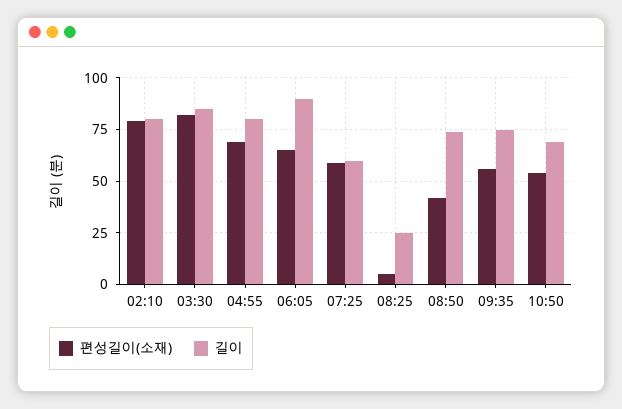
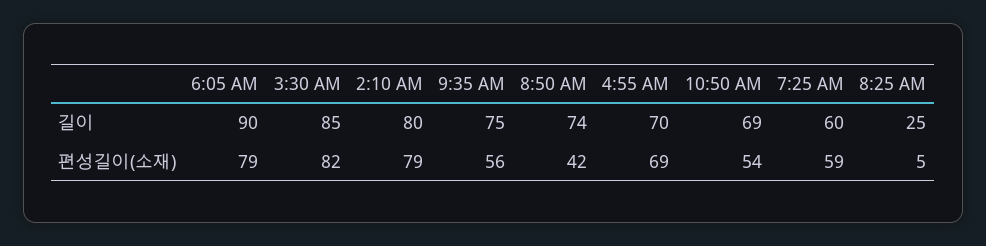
  {
    "편성길이(소재)": {
      "02:10": 79,
      "03:30": 82,
      "04:55": 69,
-     "06:05": 65,
+     "06:05": 79,
      "07:25": 59,
      "08:25": 5,
      "08:50": 42,
      "09:35": 56,
      "10:50": 54
    },
    "길이": {
      "02:10": 80,
      "03:30": 85,
-     "04:55": 80,
+     "04:55": 70,
      "06:05": 90,
      "07:25": 60,
      "08:25": 25,
      "08:50": 74,
      "09:35": 75,
      "10:50": 69
    }
  }

